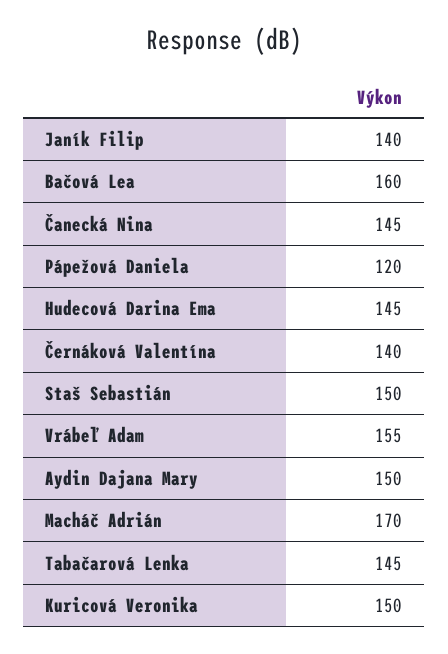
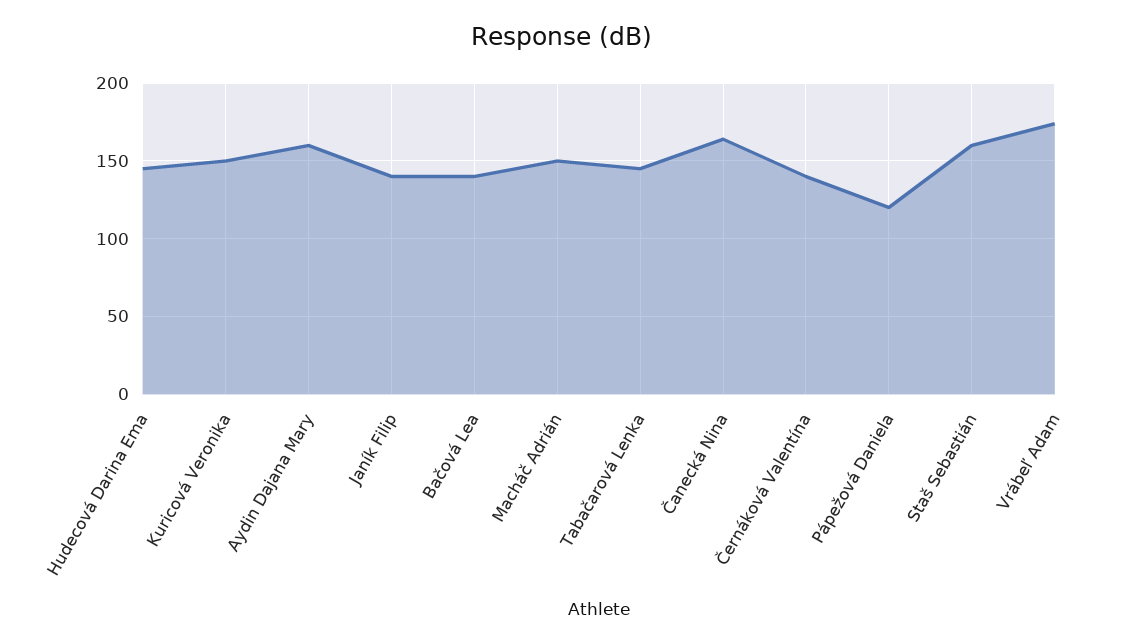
  {
    "Janík Filip": 140,
-   "Bačová Lea": 160,
+   "Bačová Lea": 140,
-   "Čanecká Nina": 145,
+   "Čanecká Nina": 165,
    "Pápežová Daniela": 120,
    "Hudecová Darina Ema": 145,
    "Černáková Valentína": 140,
-   "Staš Sebastián": 150,
+   "Staš Sebastián": 160,
-   "Vrábeľ Adam": 155,
+   "Vrábeľ Adam": 175,
-   "Aydin Dajana Mary": 150,
+   "Aydin Dajana Mary": 160,
-   "Macháč Adrián": 170,
+   "Macháč Adrián": 150,
    "Tabačarová Lenka": 145,
    "Kuricová Veronika": 150
  }

